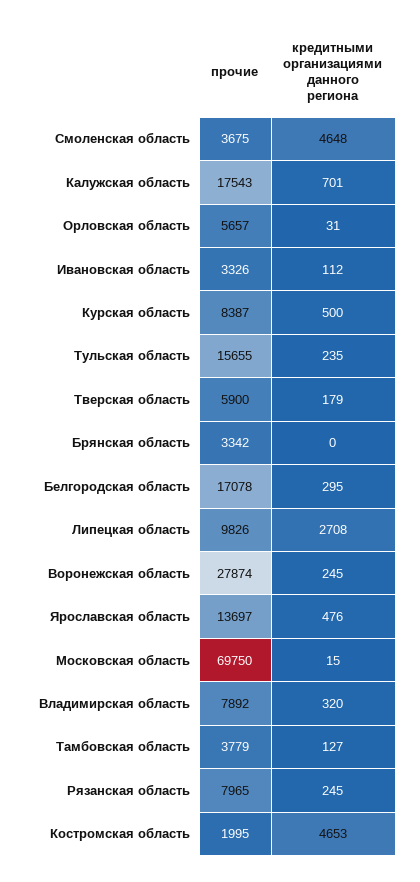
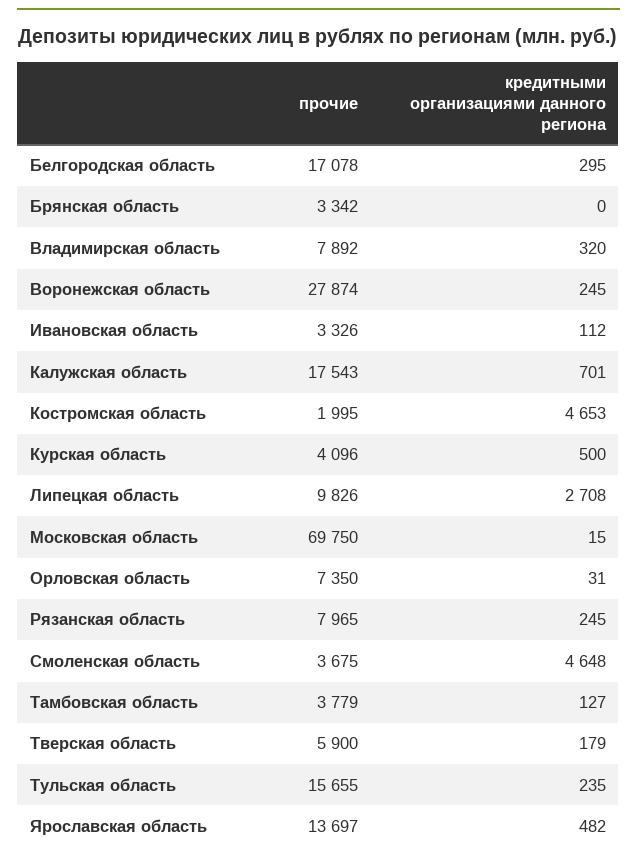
  {
    "прочие": {
      "Смоленская область": 3675,
      "Калужская область": 17543,
-     "Орловская область": 5657,
+     "Орловская область": 7350,
      "Ивановская область": 3326,
-     "Курская область": 8387,
+     "Курская область": 4096,
      "Тульская область": 15655,
      "Тверская область": 5900,
      "Брянская область": 3342,
      "Белгородская область": 17078,
      "Липецкая область": 9826,
      "Воронежская область": 27874,
      "Ярославская область": 13697,
      "Московская область": 69750,
      "Владимирская область": 7892,
      "Тамбовская область": 3779,
      "Рязанская область": 7965,
      "Костромская область": 1995
    },
    "кредитными организациями данного региона": {
      "Смоленская область": 4648,
      "Калужская область": 701,
      "Орловская область": 31,
      "Ивановская область": 112,
      "Курская область": 500,
      "Тульская область": 235,
      "Тверская область": 179,
      "Брянская область": 0,
      "Белгородская область": 295,
      "Липецкая область": 2708,
      "Воронежская область": 245,
-     "Ярославская область": 476,
+     "Ярославская область": 482,
      "Московская область": 15,
      "Владимирская область": 320,
      "Тамбовская область": 127,
      "Рязанская область": 245,
      "Костромская область": 4653
    }
  }

